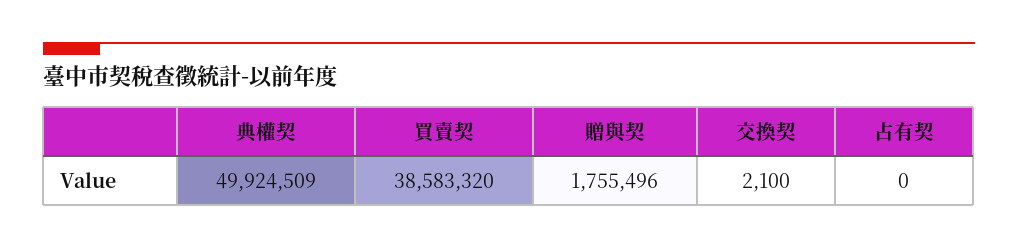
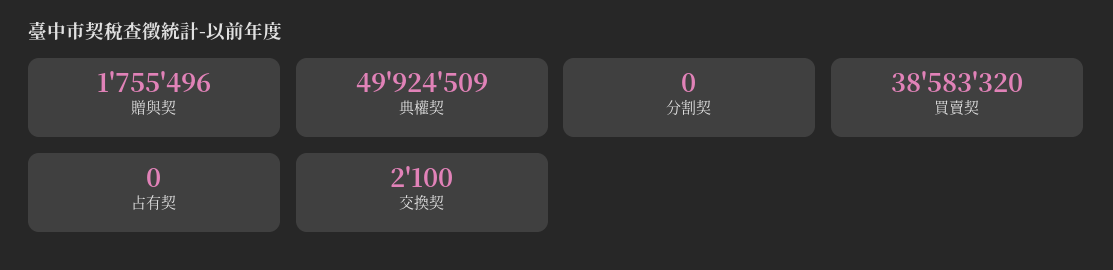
  {
    "典權契": 49924509,
    "買賣契": 38583320,
    "贈與契": 1755496,
    "交換契": 2100,
-   "占有契": 0
+   "占有契": 0,
+   "分割契": 0
  }

